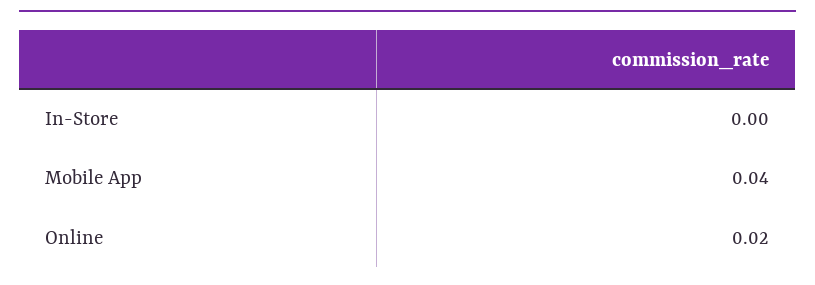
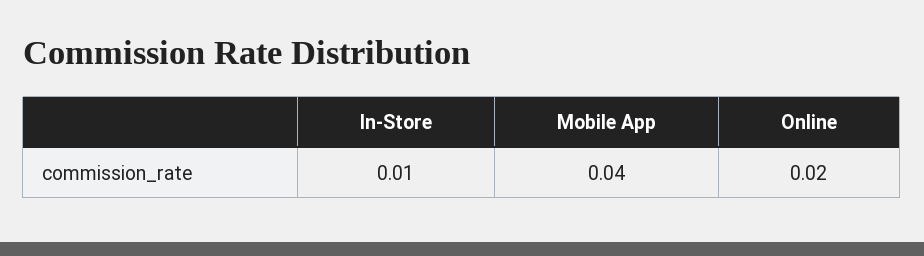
  {
-   "In-Store": 0,
+   "In-Store": 0.01,
    "Mobile App": 0.04,
    "Online": 0.02
  }

